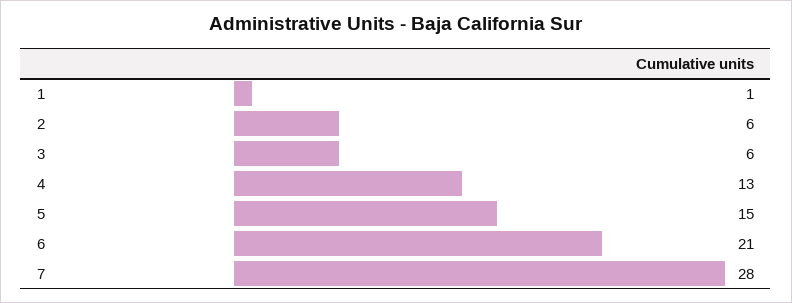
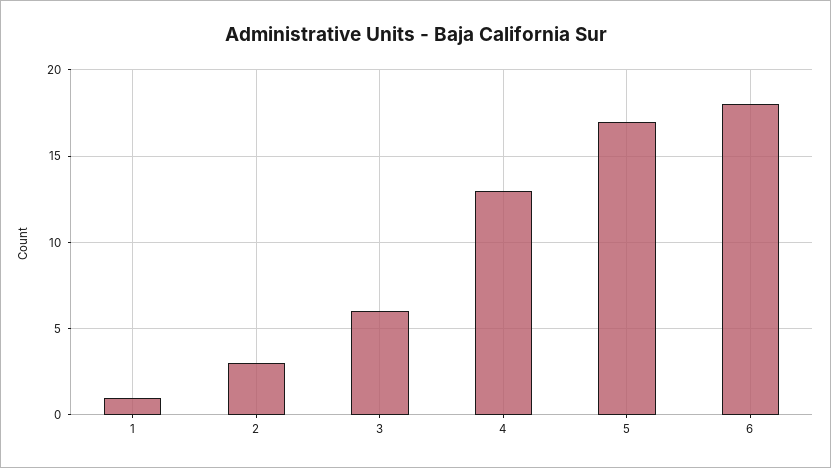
  {
    "1": 1,
-   "2": 6,
+   "2": 3,
    "3": 6,
    "4": 13,
-   "5": 15,
+   "5": 17,
-   "6": 21,
+   "6": 18
-   "7": 28
  }

